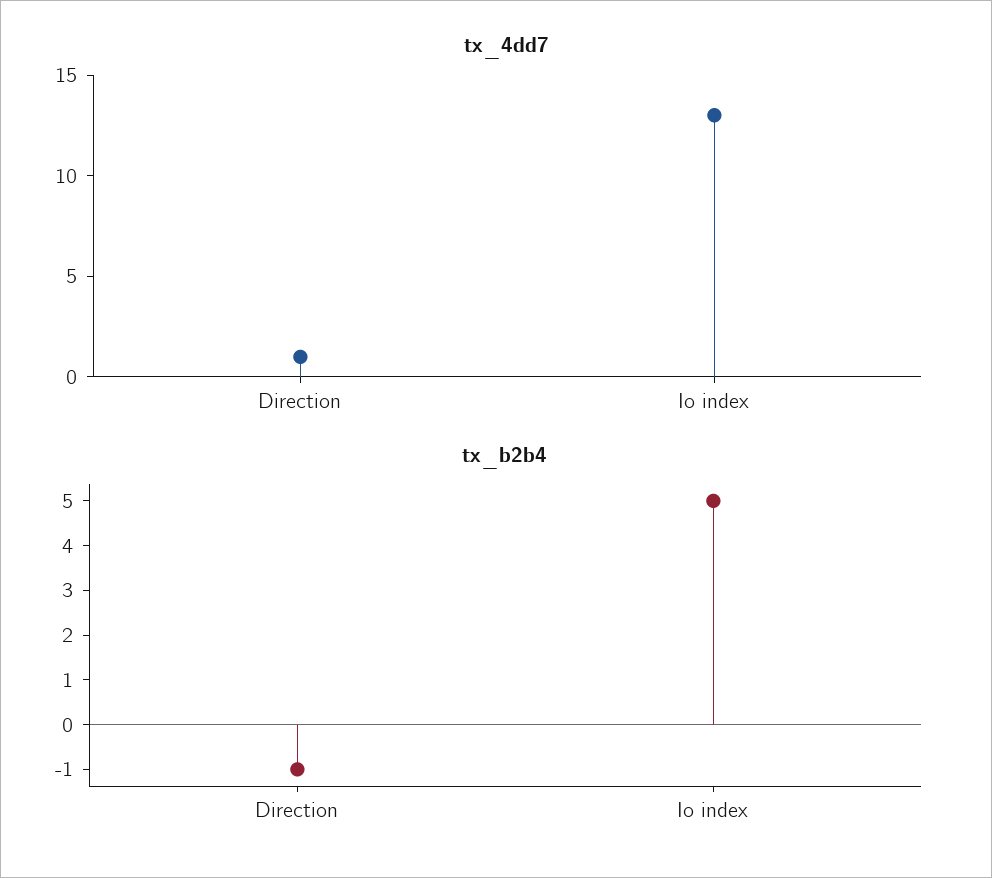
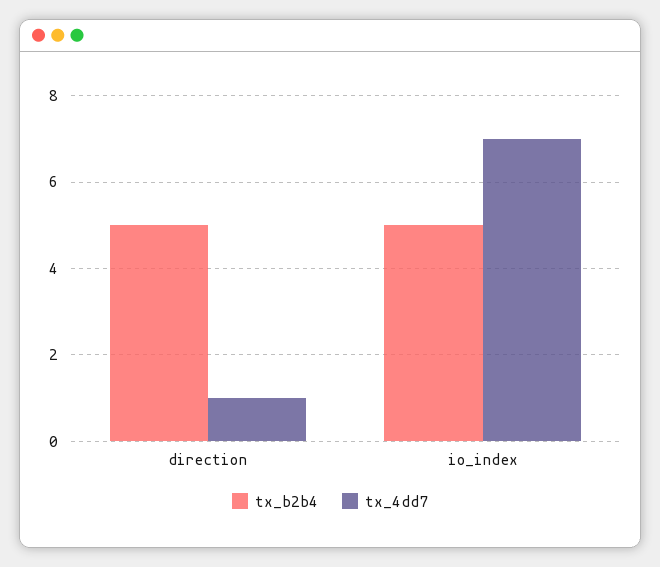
  {
    "tx_4dd7": {
      "Direction": 1,
-     "Io index": 13
+     "Io index": 7
    },
    "tx_b2b4": {
-     "Direction": -1,
+     "Direction": 5,
      "Io index": 5
    }
  }

